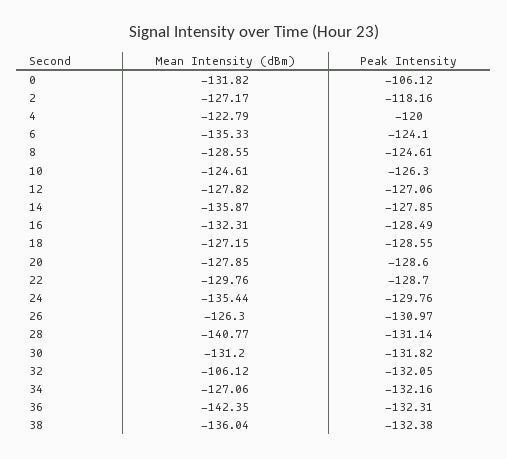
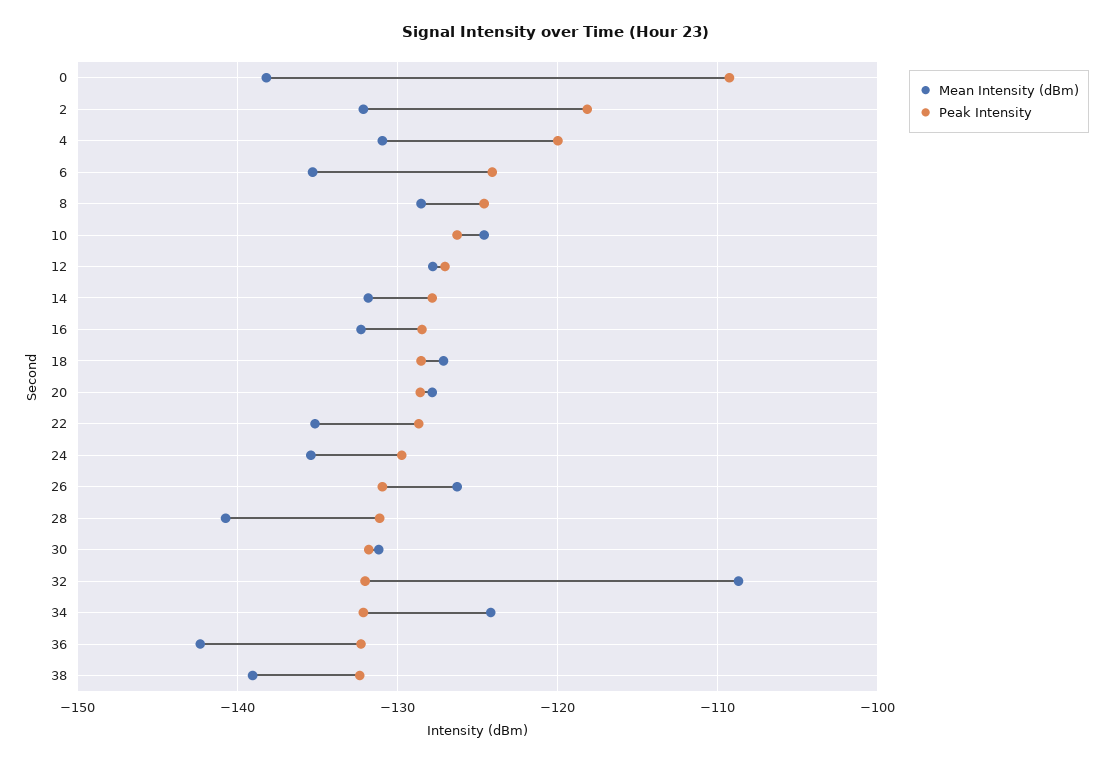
  {
    "Mean Intensity (dBm)": {
-     "0": -131.82,
+     "0": -138,
-     "2": -127.17,
+     "2": -132,
-     "4": -122.79,
+     "4": -131,
      "6": -135.33,
      "8": -128.55,
      "10": -124.61,
      "12": -127.82,
-     "14": -135.87,
+     "14": -132,
      "16": -132.31,
      "18": -127.15,
      "20": -127.85,
-     "22": -129.76,
+     "22": -135,
      "24": -135.44,
      "26": -126.3,
      "28": -140.77,
      "30": -131.2,
-     "32": -106.12,
+     "32": -109,
-     "34": -127.06,
+     "34": -124,
      "36": -142.35,
-     "38": -136.04
+     "38": -139
    },
    "Peak Intensity": {
-     "0": -106.12,
+     "0": -109,
      "2": -118.16,
      "4": -120,
      "6": -124.1,
      "8": -124.61,
      "10": -126.3,
      "12": -127.06,
      "14": -127.85,
      "16": -128.49,
      "18": -128.55,
      "20": -128.6,
      "22": -128.7,
      "24": -129.76,
      "26": -130.97,
      "28": -131.14,
      "30": -131.82,
      "32": -132.05,
      "34": -132.16,
      "36": -132.31,
      "38": -132.38
    }
  }

